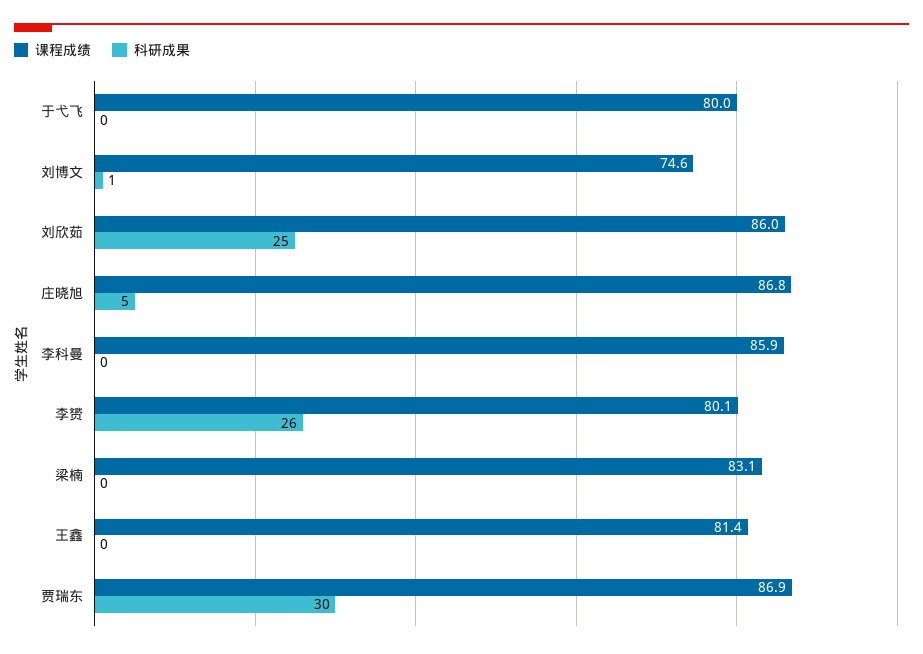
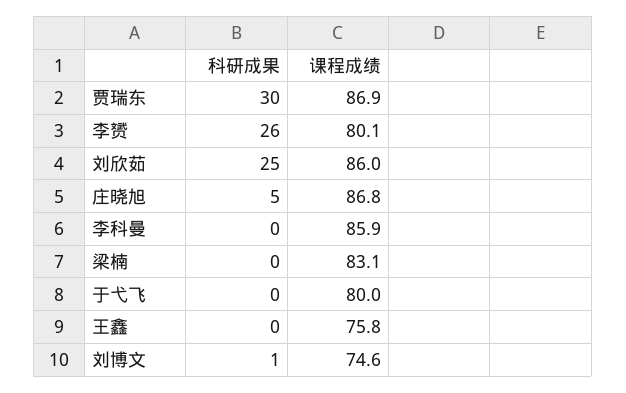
  {
    "课程成绩": {
      "于弋飞": 80,
      "刘博文": 74.6,
      "刘欣茹": 86,
      "庄晓旭": 86.8,
      "李科曼": 85.9,
      "李赟": 80.1,
      "梁楠": 83.1,
-     "王鑫": 81.4,
+     "王鑫": 75.8,
      "贾瑞东": 86.9
    },
    "科研成果": {
      "于弋飞": 0,
      "刘博文": 1,
      "刘欣茹": 25,
      "庄晓旭": 5,
      "李科曼": 0,
      "李赟": 26,
      "梁楠": 0,
      "王鑫": 0,
      "贾瑞东": 30
    }
  }

